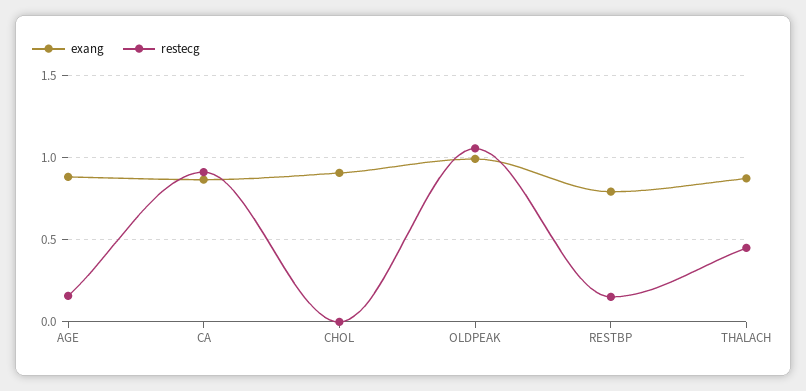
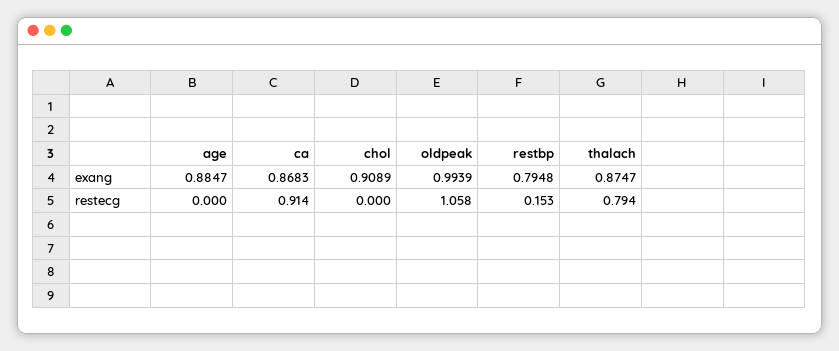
  {
    "exang": {
      "AGE": 0.8847,
      "CA": 0.8683,
      "CHOL": 0.9089,
      "OLDPEAK": 0.9939,
      "RESTBP": 0.7948,
      "THALACH": 0.8747
    },
    "restecg": {
-     "AGE": 0.15,
+     "AGE": 0,
      "CA": 0.914,
      "CHOL": 0,
      "OLDPEAK": 1.058,
      "RESTBP": 0.153,
-     "THALACH": 0.45
+     "THALACH": 0.794
    }
  }

